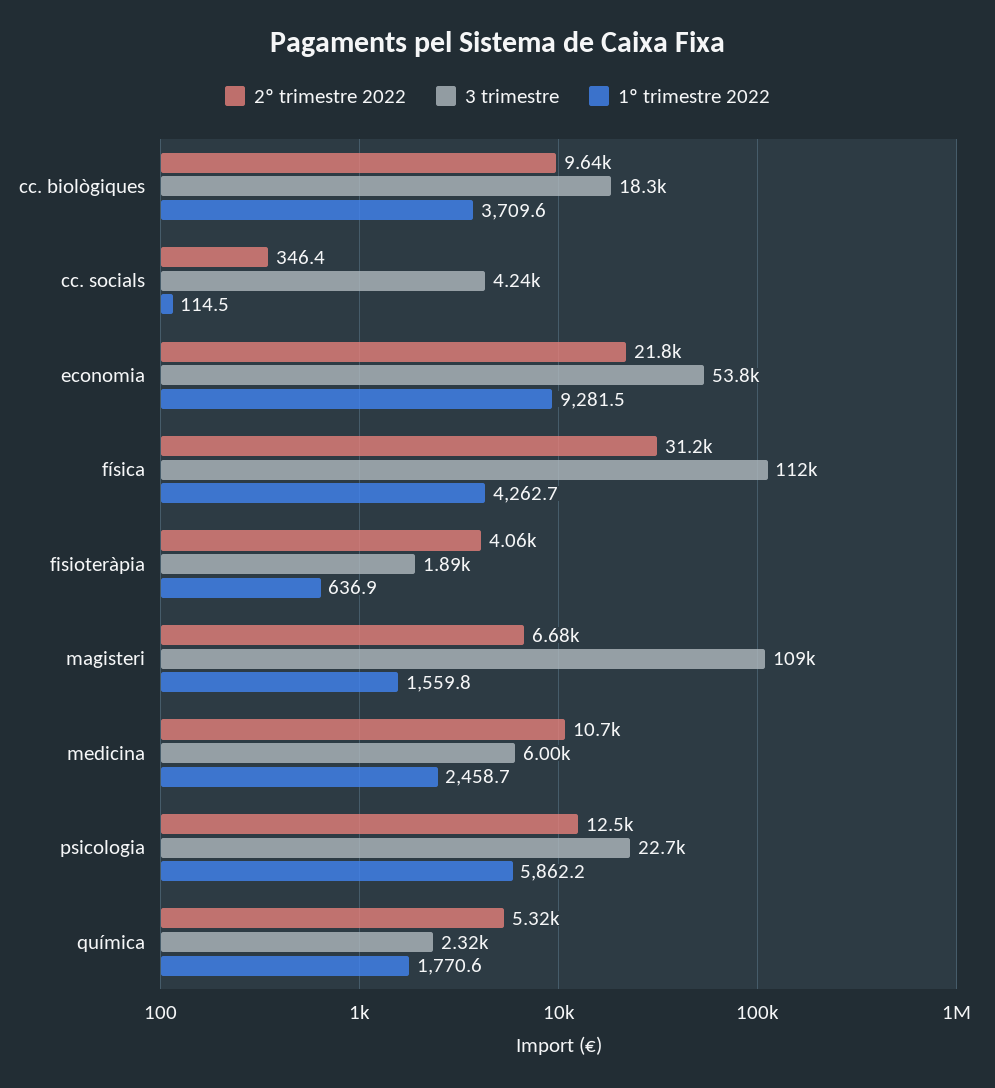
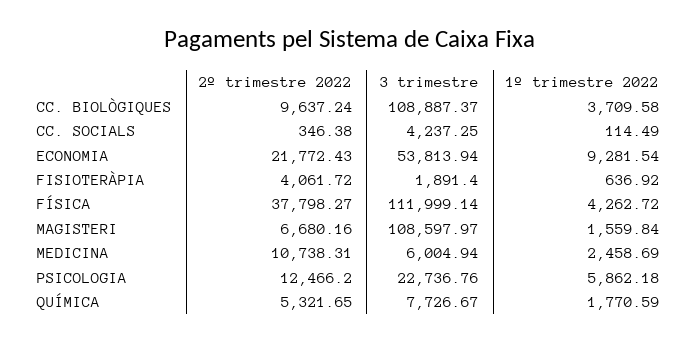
  {
    "2º trimestre 2022": {
      "cc. biològiques": 9637.24,
      "cc. socials": 346.38,
      "economia": 21772.43,
-     "física": 31200,
+     "física": 37798.27,
      "fisioteràpia": 4061.72,
      "magisteri": 6680.16,
      "medicina": 10738.31,
      "psicologia": 12466.2,
      "química": 5321.65
    },
    "3 trimestre": {
-     "cc. biològiques": 18300,
+     "cc. biològiques": 108887.37,
      "cc. socials": 4237.25,
      "economia": 53813.94,
      "física": 111999.14,
      "fisioteràpia": 1891.4,
      "magisteri": 108597.97,
      "medicina": 6004.94,
      "psicologia": 22736.76,
-     "química": 2320
+     "química": 7726.67
    },
    "1º trimestre 2022": {
      "cc. biològiques": 3709.58,
      "cc. socials": 114.49,
      "economia": 9281.54,
      "física": 4262.72,
      "fisioteràpia": 636.92,
      "magisteri": 1559.84,
      "medicina": 2458.69,
      "psicologia": 5862.18,
      "química": 1770.59
    }
  }

